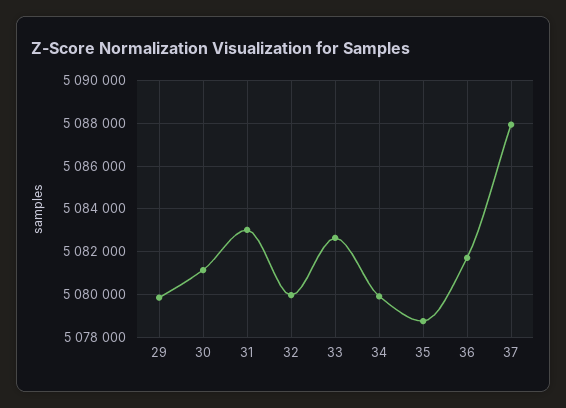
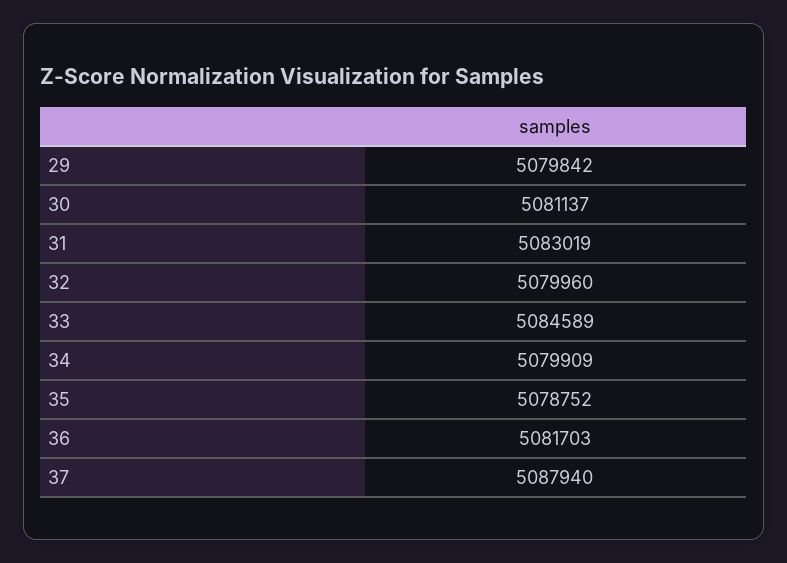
  {
    "29": 5079842,
    "30": 5081137,
    "31": 5083019,
    "32": 5079960,
-   "33": 5082500,
+   "33": 5084589,
    "34": 5079909,
    "35": 5078752,
    "36": 5081703,
    "37": 5087940
  }

